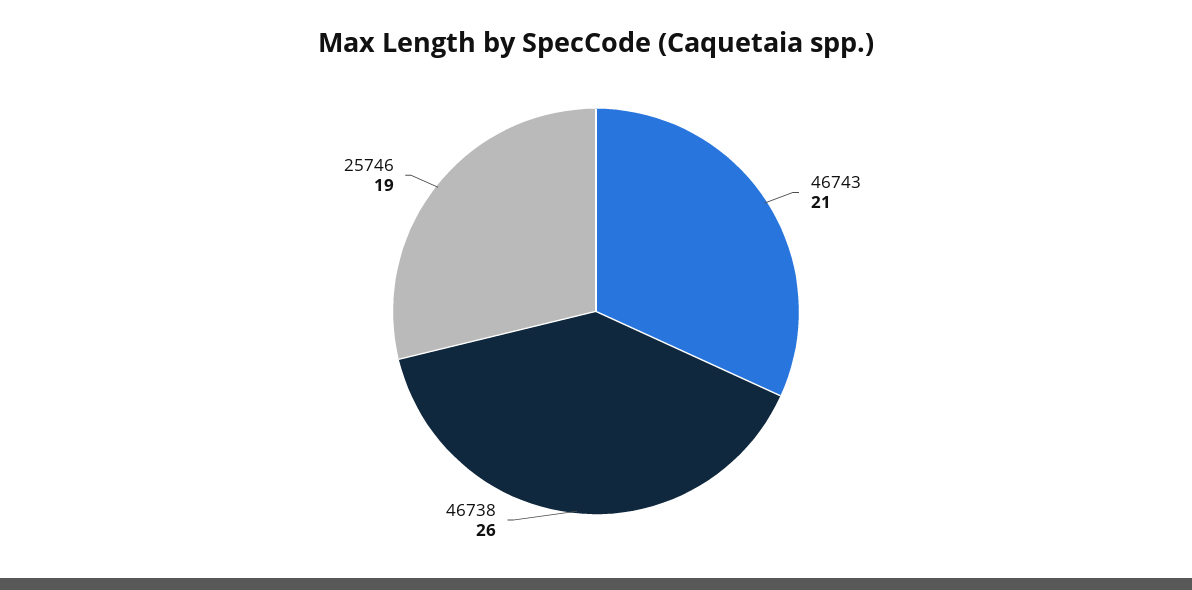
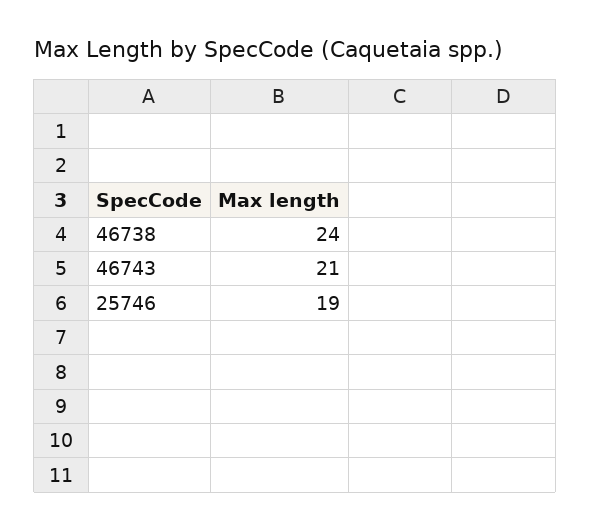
  {
    "46743": 21,
-   "46738": 26,
+   "46738": 24,
    "25746": 19
  }

